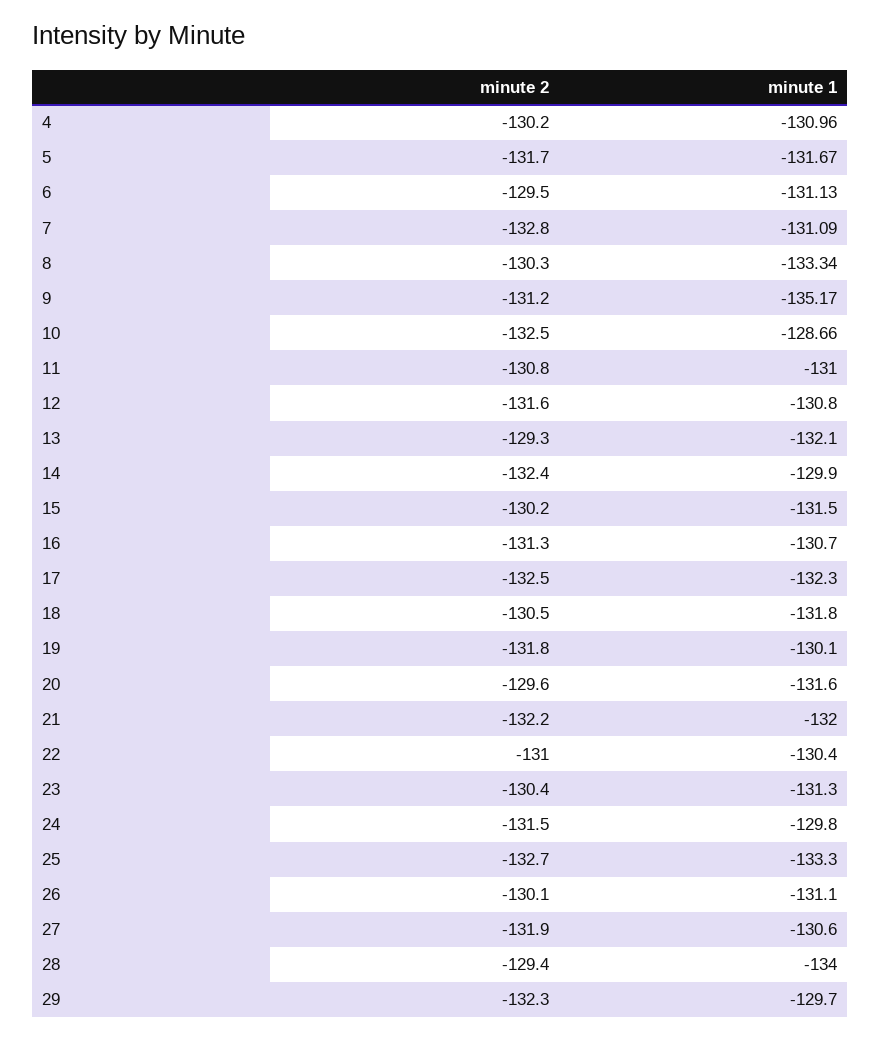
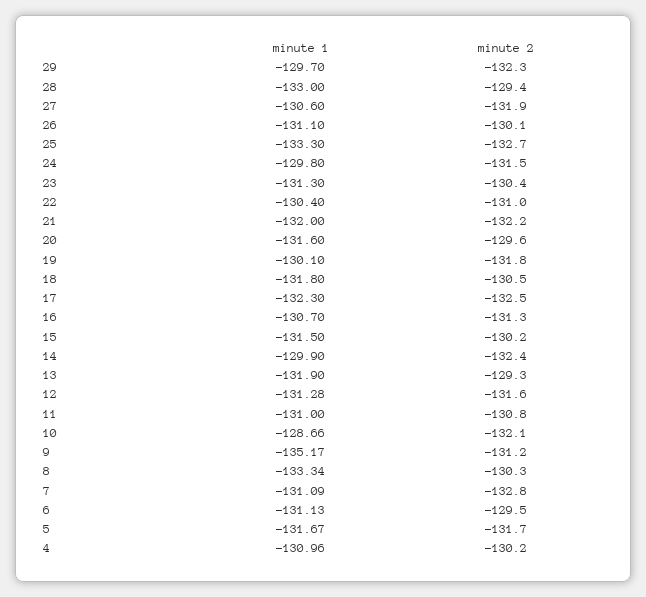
  {
    "minute 2": {
      "4": -130.2,
      "5": -131.7,
      "6": -129.5,
      "7": -132.8,
      "8": -130.3,
      "9": -131.2,
-     "10": -132.5,
+     "10": -132.1,
      "11": -130.8,
      "12": -131.6,
      "13": -129.3,
      "14": -132.4,
      "15": -130.2,
      "16": -131.3,
      "17": -132.5,
      "18": -130.5,
      "19": -131.8,
      "20": -129.6,
      "21": -132.2,
      "22": -131,
      "23": -130.4,
      "24": -131.5,
      "25": -132.7,
      "26": -130.1,
      "27": -131.9,
      "28": -129.4,
      "29": -132.3
    },
    "minute 1": {
      "4": -130.96,
      "5": -131.67,
      "6": -131.13,
      "7": -131.09,
      "8": -133.34,
      "9": -135.17,
      "10": -128.66,
      "11": -131,
-     "12": -130.8,
+     "12": -131.28,
-     "13": -132.1,
+     "13": -131.9,
      "14": -129.9,
      "15": -131.5,
      "16": -130.7,
      "17": -132.3,
      "18": -131.8,
      "19": -130.1,
      "20": -131.6,
      "21": -132,
      "22": -130.4,
      "23": -131.3,
      "24": -129.8,
      "25": -133.3,
      "26": -131.1,
      "27": -130.6,
-     "28": -134,
+     "28": -133,
      "29": -129.7
    }
  }

